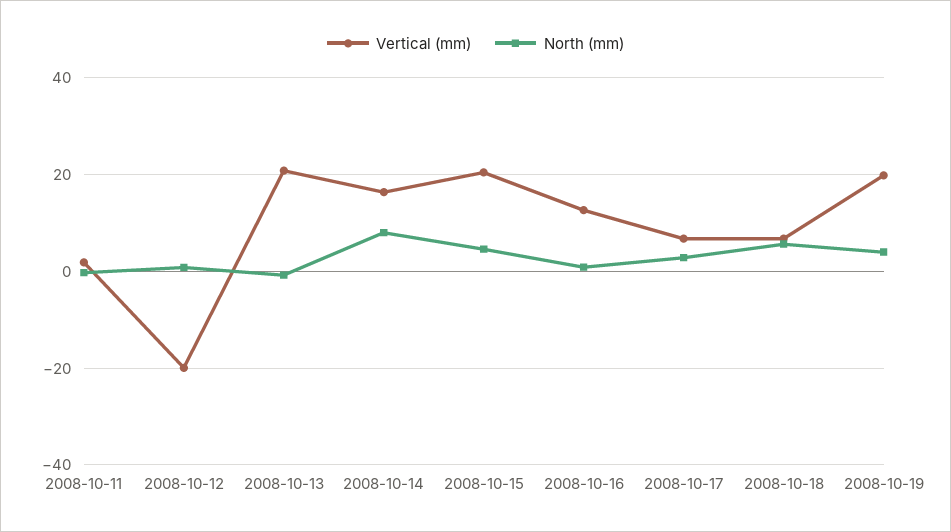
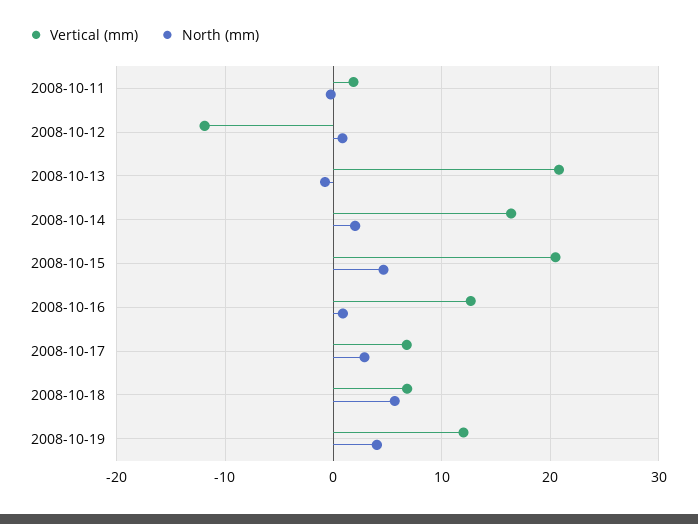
  {
    "Vertical (mm)": {
      "2008-10-11": 2,
-     "2008-10-12": -20,
+     "2008-10-12": -12,
      "2008-10-13": 21,
      "2008-10-14": 16,
      "2008-10-15": 20,
      "2008-10-16": 13,
      "2008-10-17": 7,
      "2008-10-18": 7,
-     "2008-10-19": 20
+     "2008-10-19": 12
    },
    "North (mm)": {
      "2008-10-11": 0,
      "2008-10-12": 1,
      "2008-10-13": -1,
-     "2008-10-14": 8,
+     "2008-10-14": 2,
      "2008-10-15": 5,
      "2008-10-16": 1,
      "2008-10-17": 3,
      "2008-10-18": 6,
      "2008-10-19": 4
    }
  }

